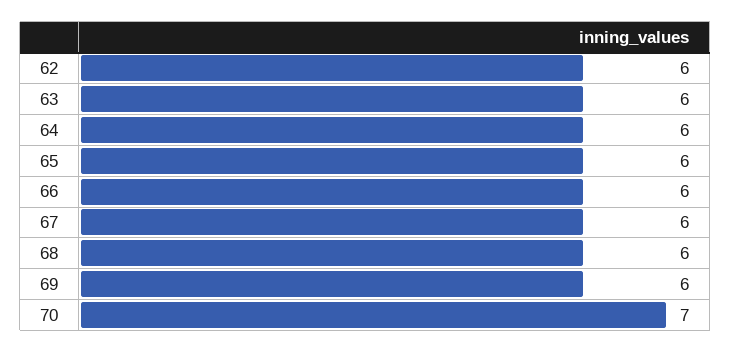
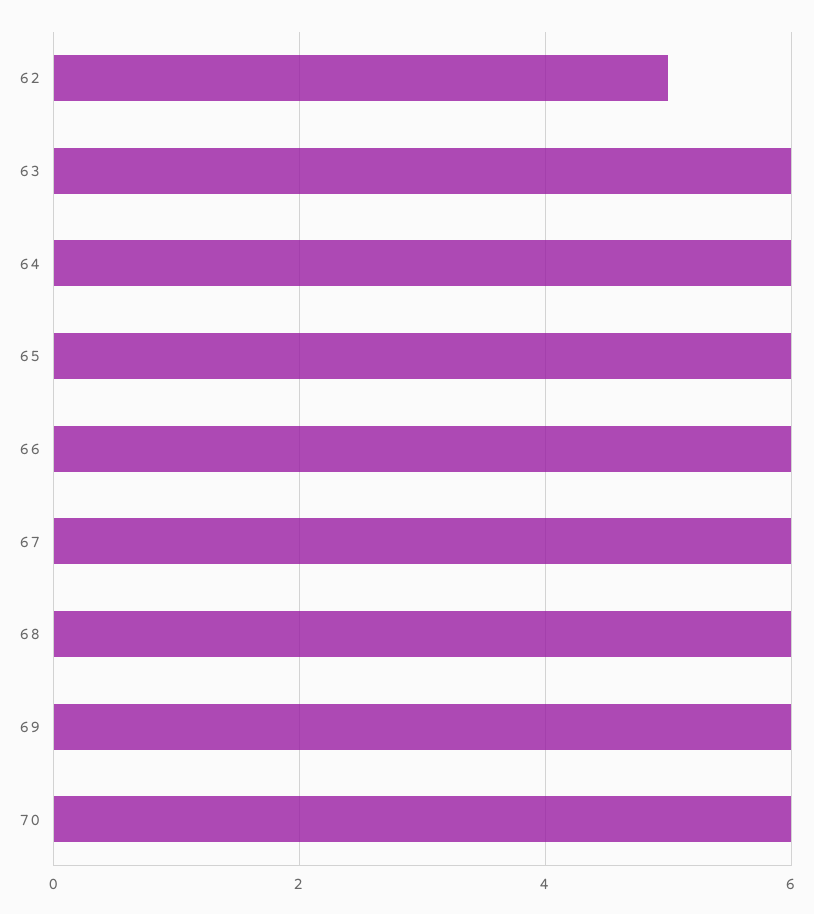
  {
-   "62": 6,
+   "62": 5,
    "63": 6,
    "64": 6,
    "65": 6,
    "66": 6,
    "67": 6,
    "68": 6,
    "69": 6,
-   "70": 7
+   "70": 6
  }

